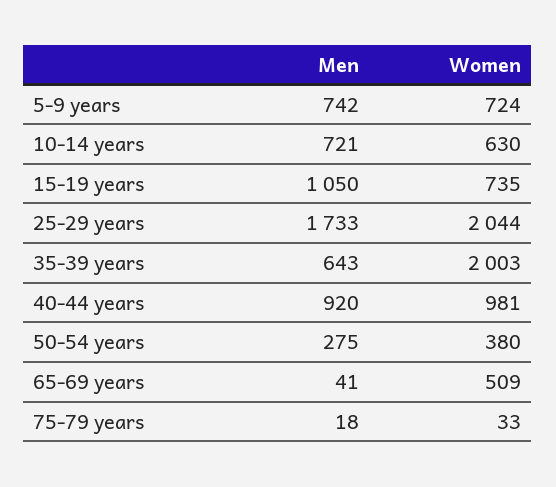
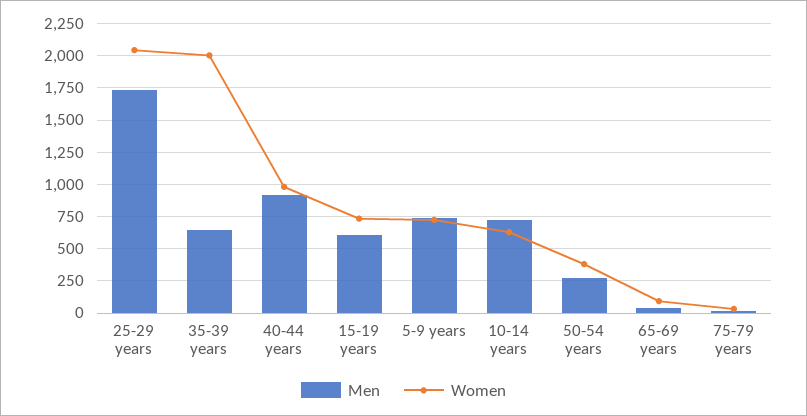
  {
    "Men": {
      "5-9 years": 742,
      "10-14 years": 721,
-     "15-19 years": 1050,
+     "15-19 years": 600,
      "25-29 years": 1733,
      "35-39 years": 643,
      "40-44 years": 920,
      "50-54 years": 275,
      "65-69 years": 41,
      "75-79 years": 18
    },
    "Women": {
      "5-9 years": 724,
      "10-14 years": 630,
      "15-19 years": 735,
      "25-29 years": 2044,
      "35-39 years": 2003,
      "40-44 years": 981,
      "50-54 years": 380,
-     "65-69 years": 509,
+     "65-69 years": 100,
      "75-79 years": 33
    }
  }

